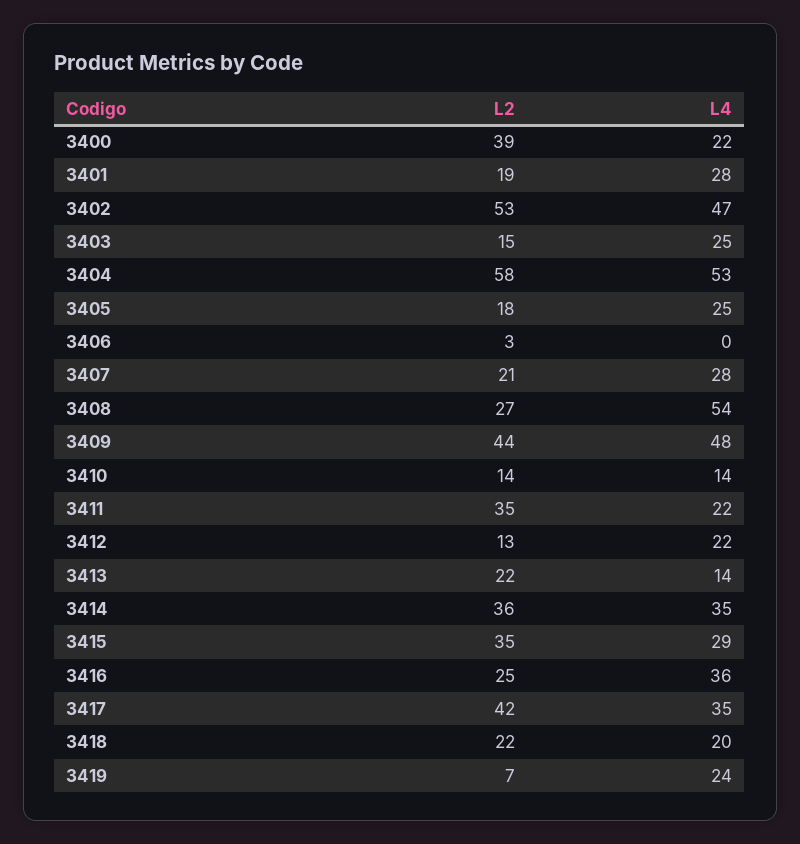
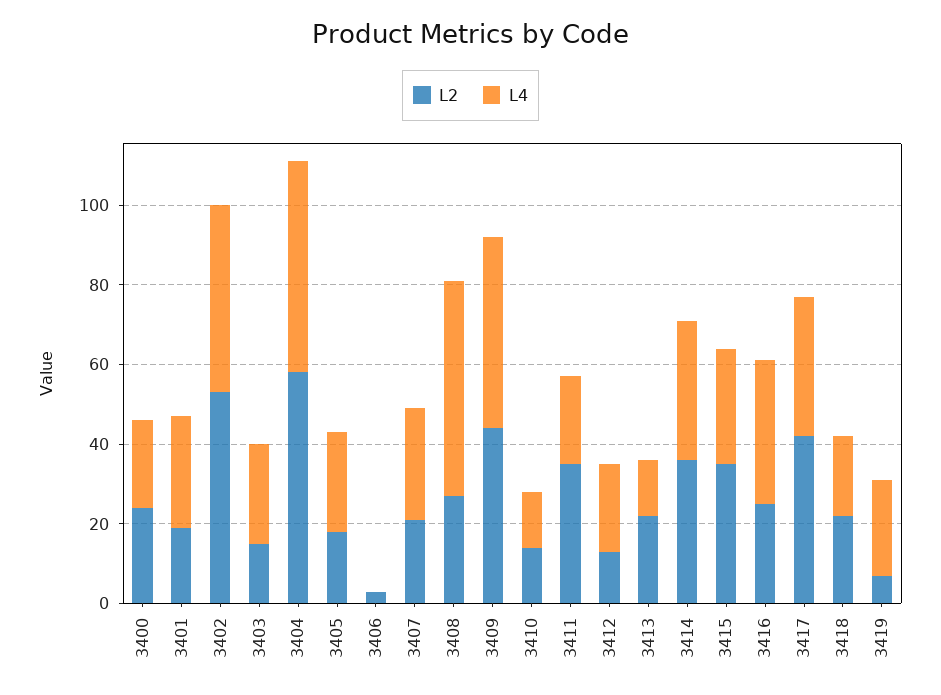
  {
    "L2": {
-     "3400": 39,
+     "3400": 25,
      "3401": 19,
      "3402": 53,
      "3403": 15,
      "3404": 58,
      "3405": 18,
      "3406": 3,
      "3407": 21,
      "3408": 27,
      "3409": 44,
      "3410": 14,
      "3411": 35,
      "3412": 13,
      "3413": 22,
      "3414": 36,
      "3415": 35,
      "3416": 25,
      "3417": 42,
      "3418": 22,
      "3419": 7
    },
    "L4": {
      "3400": 22,
      "3401": 28,
      "3402": 47,
      "3403": 25,
      "3404": 53,
      "3405": 25,
      "3406": 0,
      "3407": 28,
      "3408": 54,
      "3409": 48,
      "3410": 14,
      "3411": 22,
      "3412": 22,
      "3413": 14,
      "3414": 35,
      "3415": 29,
      "3416": 36,
      "3417": 35,
      "3418": 20,
      "3419": 24
    }
  }

